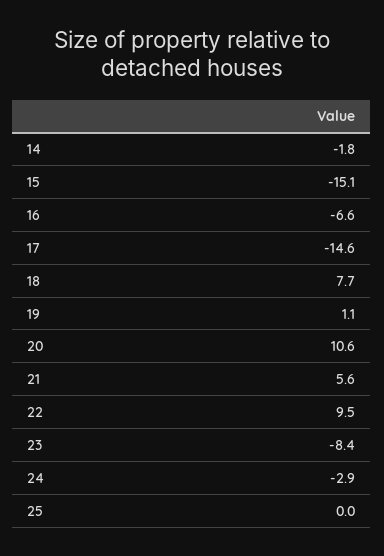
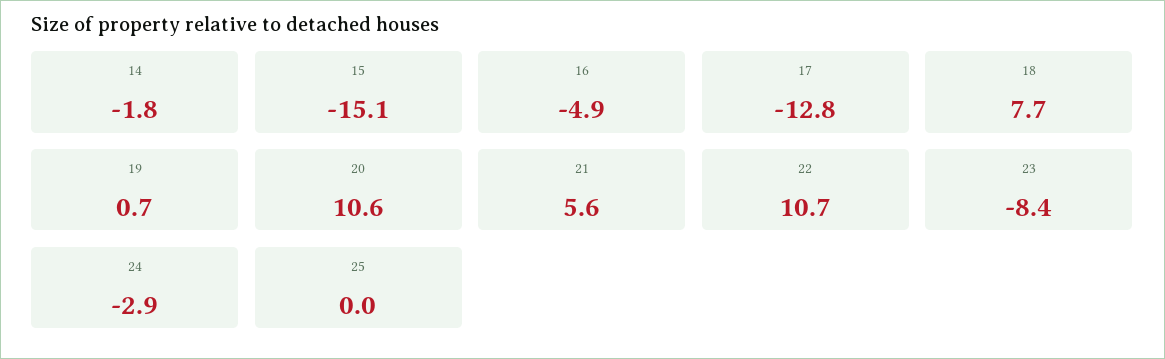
  {
    "14": -1.8,
    "15": -15.1,
-   "16": -6.6,
+   "16": -4.9,
-   "17": -14.6,
+   "17": -12.8,
    "18": 7.7,
-   "19": 1.1,
+   "19": 0.7,
    "20": 10.6,
    "21": 5.6,
-   "22": 9.5,
+   "22": 10.7,
    "23": -8.4,
    "24": -2.9,
    "25": 0
  }

